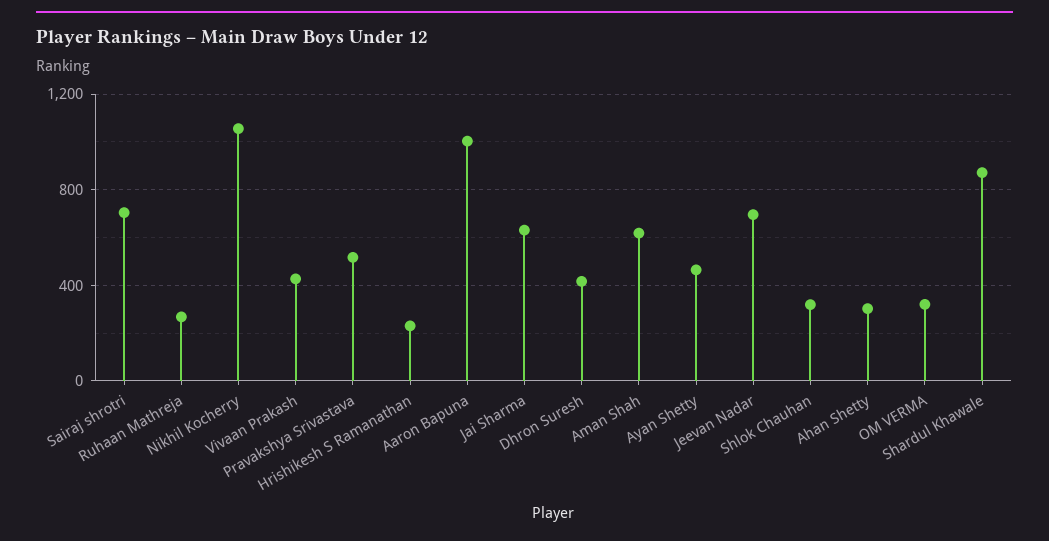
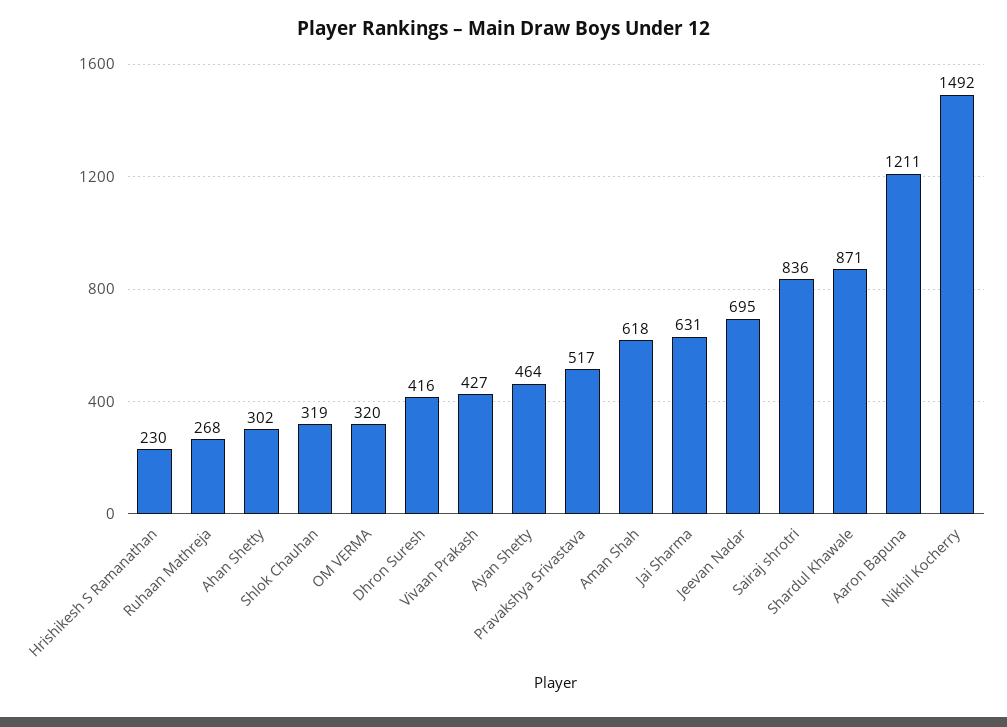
  {
-   "Sairaj shrotri": 700,
+   "Sairaj shrotri": 836,
    "Ruhaan Mathreja": 268,
-   "Nikhil Kocherry": 1050,
+   "Nikhil Kocherry": 1492,
    "Vivaan Prakash": 427,
    "Pravakshya Srivastava": 517,
    "Hrishikesh S Ramanathan": 230,
-   "Aaron Bapuna": 1000,
+   "Aaron Bapuna": 1211,
    "Jai Sharma": 631,
    "Dhron Suresh": 416,
    "Aman Shah": 618,
    "Ayan Shetty": 464,
    "Jeevan Nadar": 695,
    "Shlok Chauhan": 319,
    "Ahan Shetty": 302,
    "OM VERMA": 320,
    "Shardul Khawale": 871
  }

